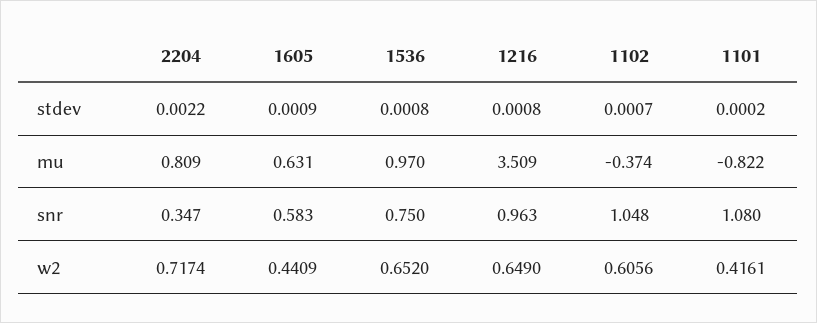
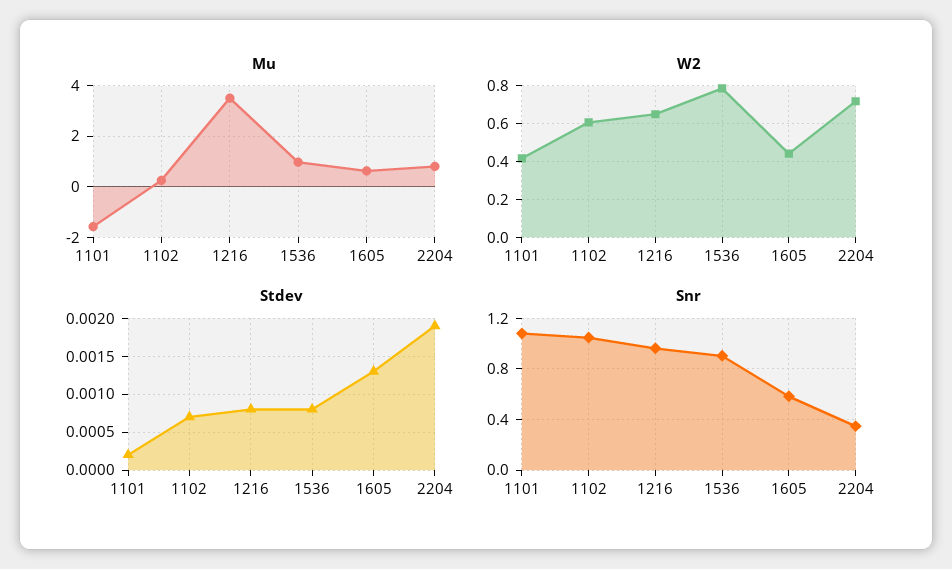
  {
    "stdev": {
-     "2204": 0.0022,
+     "2204": 0.0019,
-     "1605": 0.0009,
+     "1605": 0.0013,
      "1536": 0.0008,
      "1216": 0.0008,
      "1102": 0.0007,
      "1101": 0.0002
    },
    "mu": {
      "2204": 0.809,
      "1605": 0.631,
      "1536": 0.97,
      "1216": 3.509,
-     "1102": -0.374,
+     "1102": 0.25,
-     "1101": -0.822
+     "1101": -1.5
    },
    "snr": {
      "2204": 0.347,
      "1605": 0.583,
-     "1536": 0.75,
+     "1536": 0.9,
      "1216": 0.963,
      "1102": 1.048,
      "1101": 1.08
    },
    "w2": {
      "2204": 0.7174,
      "1605": 0.4409,
-     "1536": 0.652,
+     "1536": 0.8,
      "1216": 0.649,
      "1102": 0.6056,
      "1101": 0.4161
    }
  }

